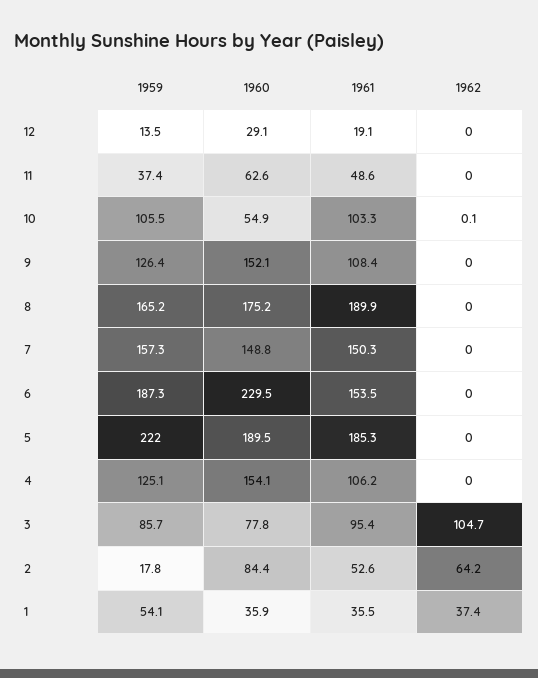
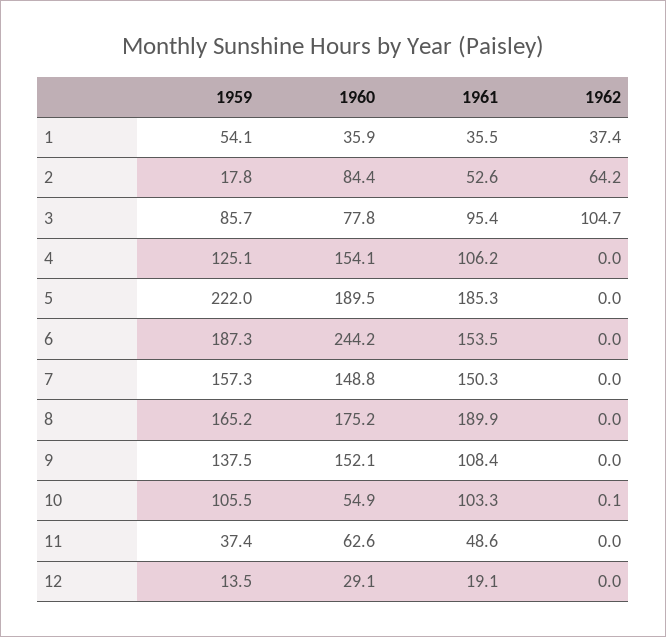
  {
    "1959": {
      "12": 13.5,
      "11": 37.4,
      "10": 105.5,
-     "9": 126.4,
+     "9": 137.5,
      "8": 165.2,
      "7": 157.3,
      "6": 187.3,
      "5": 222,
      "4": 125.1,
      "3": 85.7,
      "2": 17.8,
      "1": 54.1
    },
    "1960": {
      "12": 29.1,
      "11": 62.6,
      "10": 54.9,
      "9": 152.1,
      "8": 175.2,
      "7": 148.8,
-     "6": 229.5,
+     "6": 244.2,
      "5": 189.5,
      "4": 154.1,
      "3": 77.8,
      "2": 84.4,
      "1": 35.9
    },
    "1961": {
      "12": 19.1,
      "11": 48.6,
      "10": 103.3,
      "9": 108.4,
      "8": 189.9,
      "7": 150.3,
      "6": 153.5,
      "5": 185.3,
      "4": 106.2,
      "3": 95.4,
      "2": 52.6,
      "1": 35.5
    },
    "1962": {
      "12": 0,
      "11": 0,
      "10": 0.1,
      "9": 0,
      "8": 0,
      "7": 0,
      "6": 0,
      "5": 0,
      "4": 0,
      "3": 104.7,
      "2": 64.2,
      "1": 37.4
    }
  }

